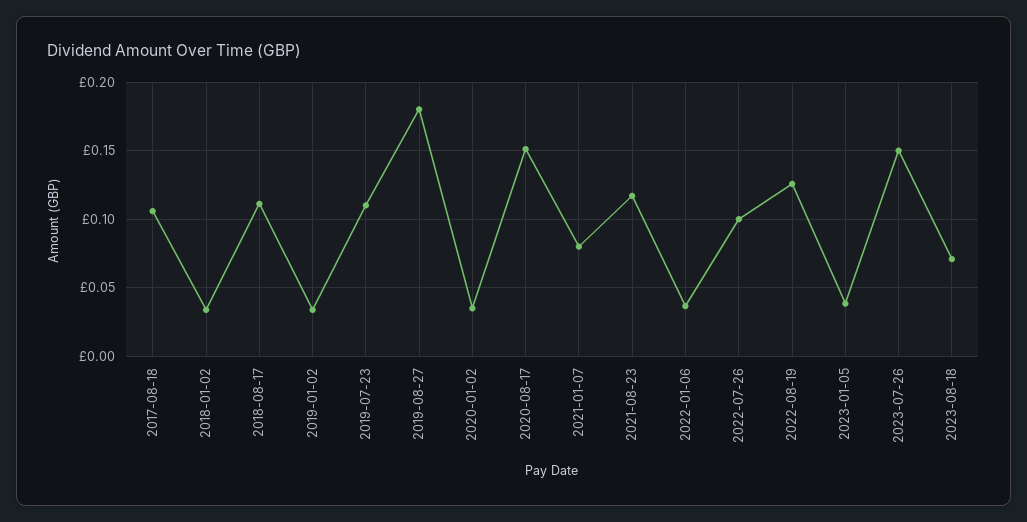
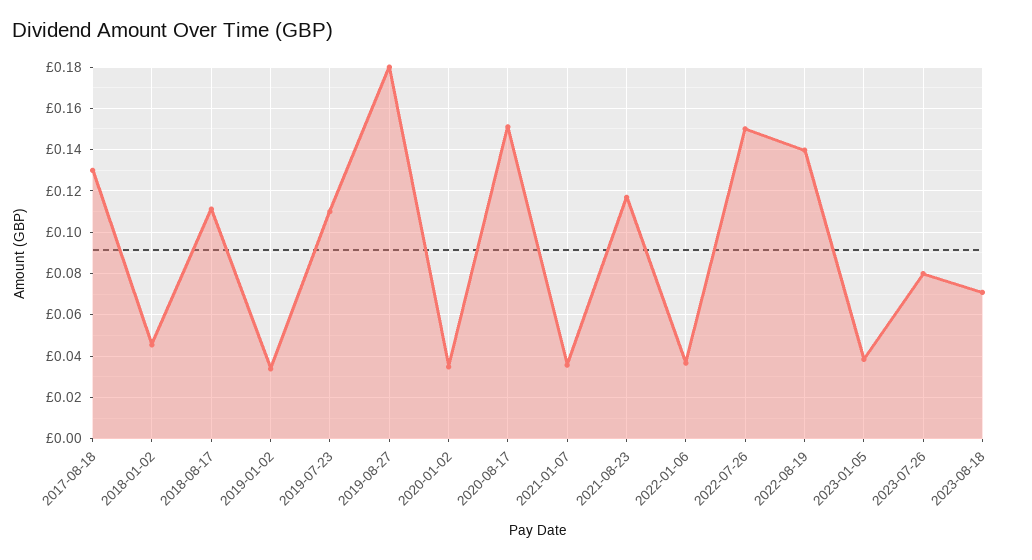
  {
-   "2017-08-18": 0.105,
+   "2017-08-18": 0.13,
-   "2018-01-02": 0.035,
+   "2018-01-02": 0.045,
    "2018-08-17": 0.11,
    "2019-01-02": 0.035,
    "2019-07-23": 0.11,
    "2019-08-27": 0.18,
    "2020-01-02": 0.035,
    "2020-08-17": 0.15,
-   "2021-01-07": 0.08,
+   "2021-01-07": 0.035,
    "2021-08-23": 0.115,
    "2022-01-06": 0.035,
-   "2022-07-26": 0.1,
+   "2022-07-26": 0.15,
-   "2022-08-19": 0.125,
+   "2022-08-19": 0.14,
    "2023-01-05": 0.04,
-   "2023-07-26": 0.15,
+   "2023-07-26": 0.08,
    "2023-08-18": 0.07
  }

